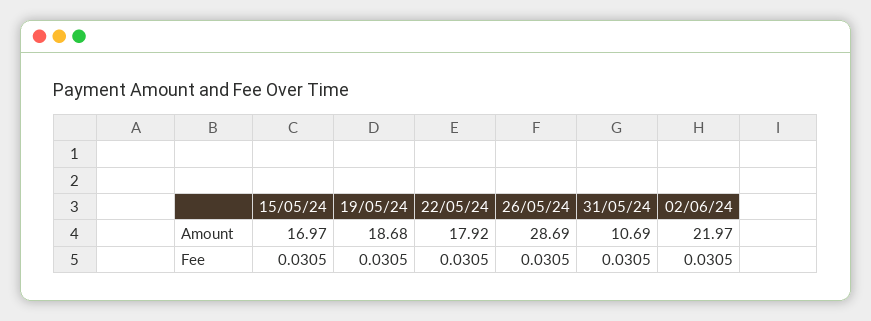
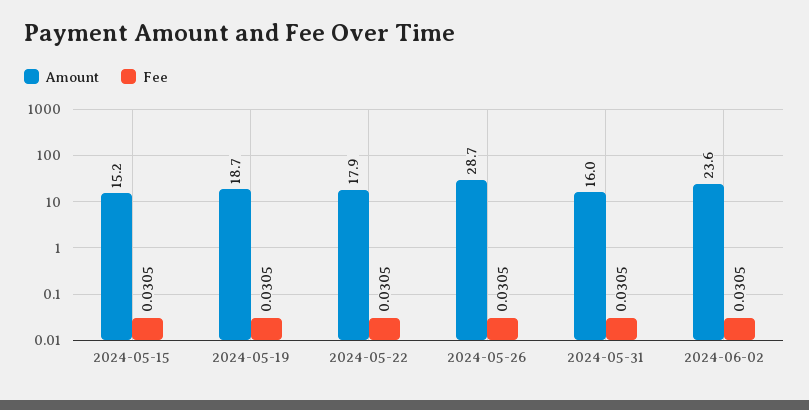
  {
    "Amount": {
-     "15/05/24": 16.97,
+     "15/05/24": 15.2,
      "19/05/24": 18.68,
      "22/05/24": 17.92,
      "26/05/24": 28.69,
-     "31/05/24": 10.69,
+     "31/05/24": 16,
-     "02/06/24": 21.97
+     "02/06/24": 23.6
    },
    "Fee": {
      "15/05/24": 0.0305,
      "19/05/24": 0.0305,
      "22/05/24": 0.0305,
      "26/05/24": 0.0305,
      "31/05/24": 0.0305,
      "02/06/24": 0.0305
    }
  }

